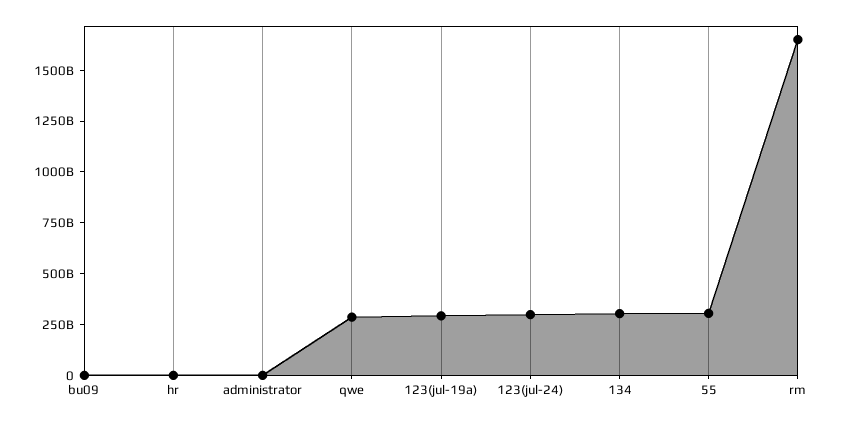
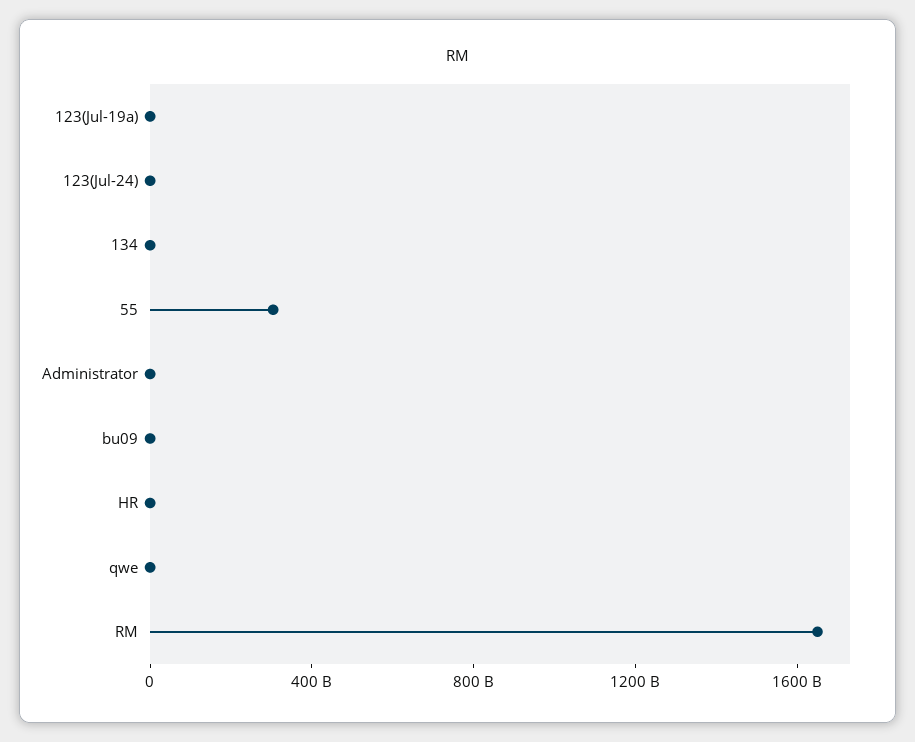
  {
    "bu09": 0,
    "hr": 0,
    "administrator": 0,
-   "qwe": 300000000000,
+   "qwe": 0,
-   "123(jul-19a)": 300000000000,
+   "123(jul-19a)": 0,
-   "123(jul-24)": 300000000000,
+   "123(jul-24)": 0,
-   "134": 300000000000,
+   "134": 0,
    "55": 300000000000,
    "rm": 1650000000000
  }

